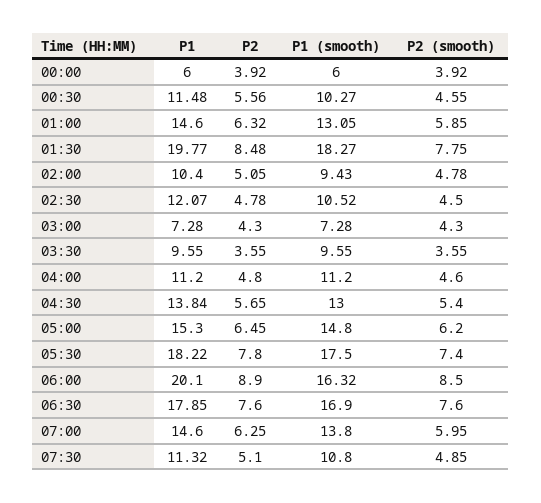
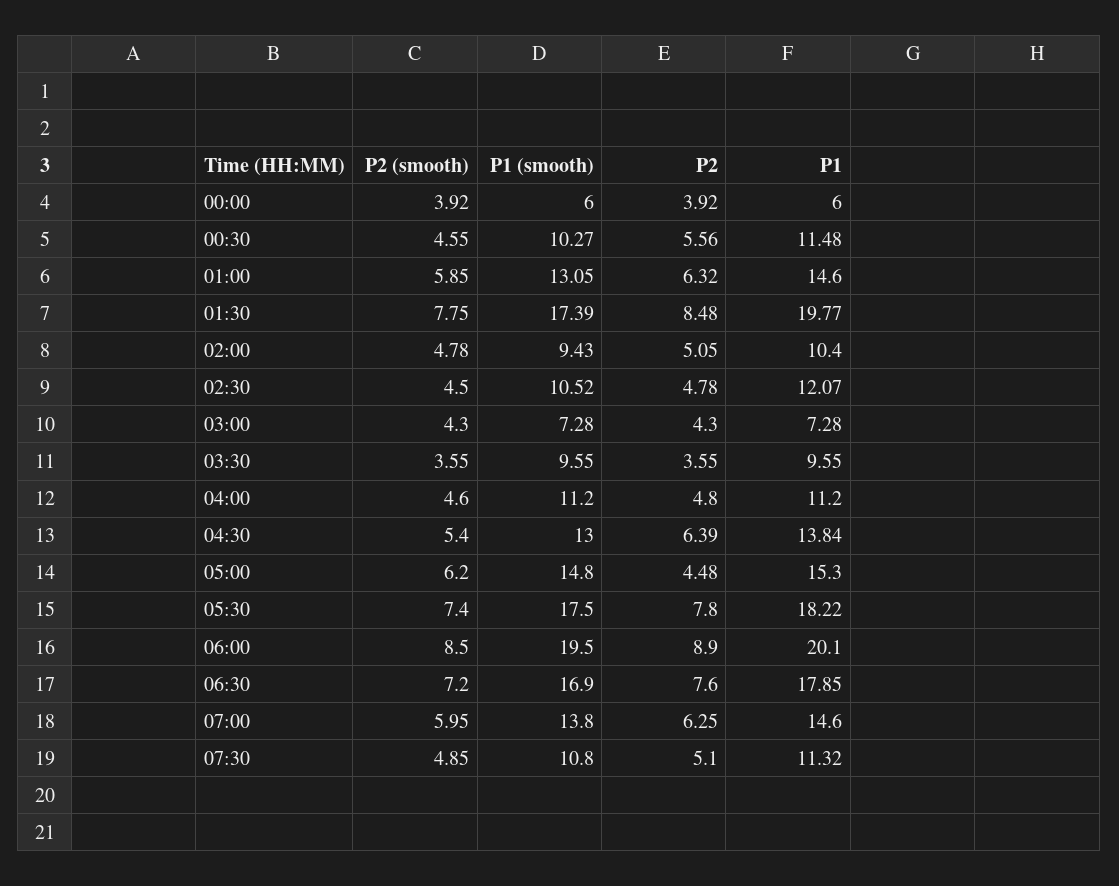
  {
    "P1": {
      "00:00": 6,
      "00:30": 11.48,
      "01:00": 14.6,
      "01:30": 19.77,
      "02:00": 10.4,
      "02:30": 12.07,
      "03:00": 7.28,
      "03:30": 9.55,
      "04:00": 11.2,
      "04:30": 13.84,
      "05:00": 15.3,
      "05:30": 18.22,
      "06:00": 20.1,
      "06:30": 17.85,
      "07:00": 14.6,
      "07:30": 11.32
    },
    "P2": {
      "00:00": 3.92,
      "00:30": 5.56,
      "01:00": 6.32,
      "01:30": 8.48,
      "02:00": 5.05,
      "02:30": 4.78,
      "03:00": 4.3,
      "03:30": 3.55,
      "04:00": 4.8,
-     "04:30": 5.65,
+     "04:30": 6.39,
-     "05:00": 6.45,
+     "05:00": 4.48,
      "05:30": 7.8,
      "06:00": 8.9,
      "06:30": 7.6,
      "07:00": 6.25,
      "07:30": 5.1
    },
    "P1 (smooth)": {
      "00:00": 6,
      "00:30": 10.27,
      "01:00": 13.05,
-     "01:30": 18.27,
+     "01:30": 17.39,
      "02:00": 9.43,
      "02:30": 10.52,
      "03:00": 7.28,
      "03:30": 9.55,
      "04:00": 11.2,
      "04:30": 13,
      "05:00": 14.8,
      "05:30": 17.5,
-     "06:00": 16.32,
+     "06:00": 19.5,
      "06:30": 16.9,
      "07:00": 13.8,
      "07:30": 10.8
    },
    "P2 (smooth)": {
      "00:00": 3.92,
      "00:30": 4.55,
      "01:00": 5.85,
      "01:30": 7.75,
      "02:00": 4.78,
      "02:30": 4.5,
      "03:00": 4.3,
      "03:30": 3.55,
      "04:00": 4.6,
      "04:30": 5.4,
      "05:00": 6.2,
      "05:30": 7.4,
      "06:00": 8.5,
-     "06:30": 7.6,
+     "06:30": 7.2,
      "07:00": 5.95,
      "07:30": 4.85
    }
  }

